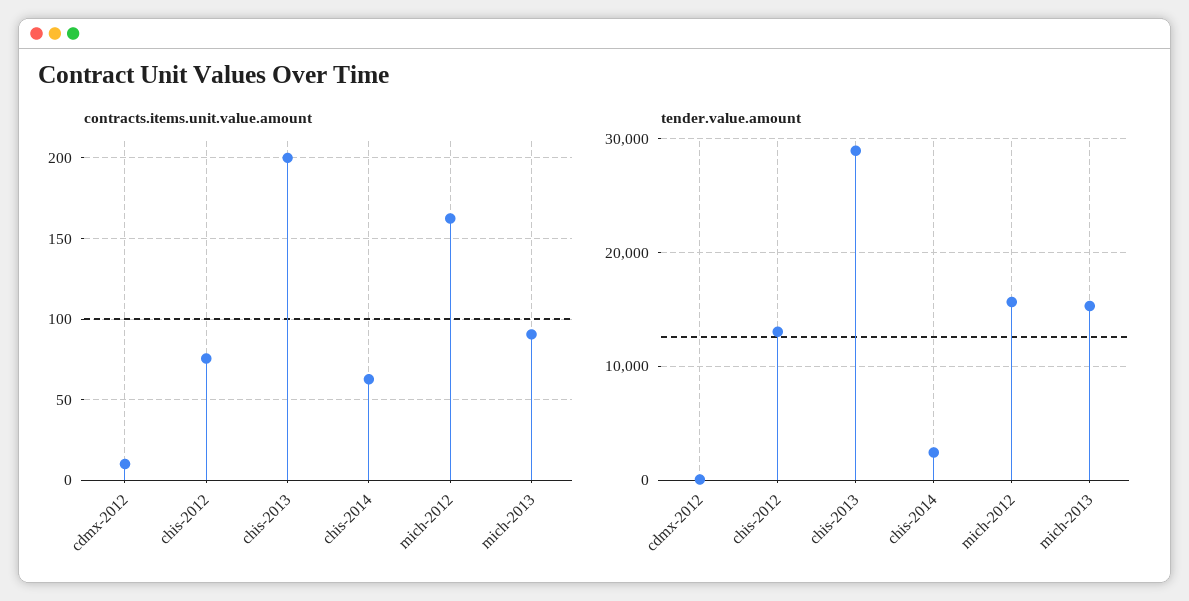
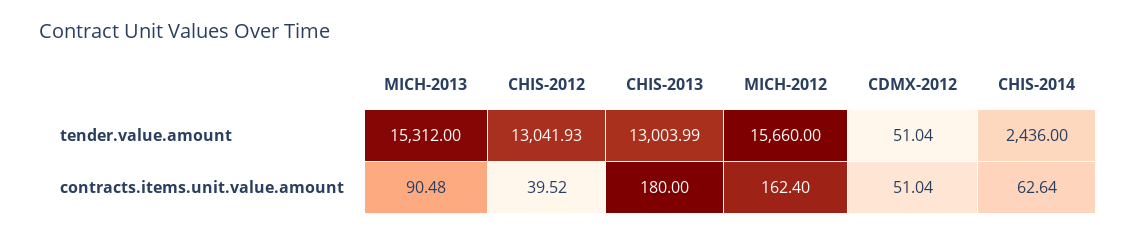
  {
    "contracts.items.unit.value.amount": {
-     "cdmx-2012": 10,
+     "cdmx-2012": 51.04,
-     "chis-2012": 75,
+     "chis-2012": 39.52,
-     "chis-2013": 200,
+     "chis-2013": 180,
      "chis-2014": 62.64,
      "mich-2012": 162.4,
      "mich-2013": 90.48
    },
    "tender.value.amount": {
      "cdmx-2012": 51.04,
      "chis-2012": 13041.93,
-     "chis-2013": 29000,
+     "chis-2013": 13003.99,
      "chis-2014": 2436,
      "mich-2012": 15660,
      "mich-2013": 15312
    }
  }

